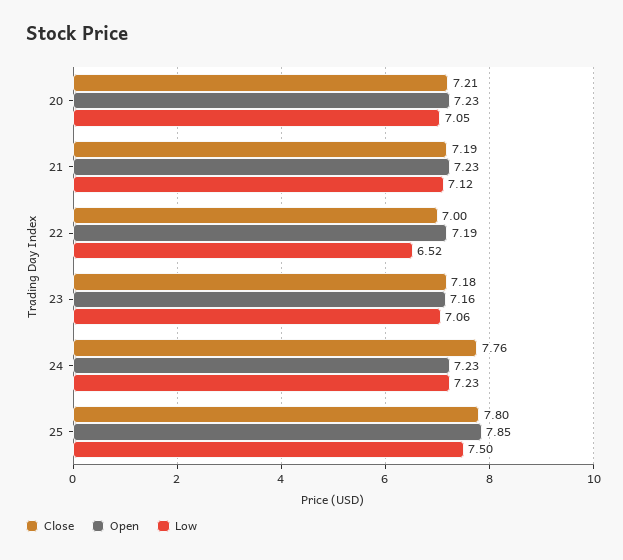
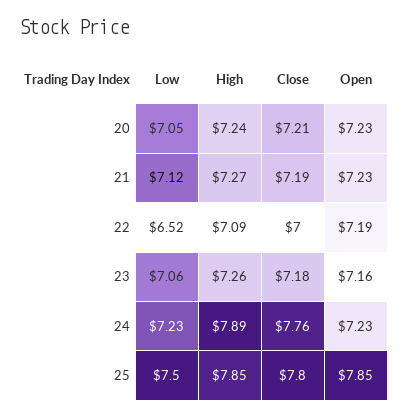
  {
    "Close": {
      "20": 7.21,
      "21": 7.19,
      "22": 7,
      "23": 7.18,
      "24": 7.76,
      "25": 7.8
    },
    "Open": {
      "20": 7.23,
      "21": 7.23,
      "22": 7.19,
      "23": 7.16,
      "24": 7.23,
      "25": 7.85
    },
    "Low": {
      "20": 7.05,
      "21": 7.12,
      "22": 6.52,
      "23": 7.06,
      "24": 7.23,
      "25": 7.5
-   }
+   },
+   "High": {
+     "20": 7.24,
+     "21": 7.27,
+     "22": 7.09,
+     "23": 7.26,
+     "24": 7.89,
+     "25": 7.85
+   }
  }

